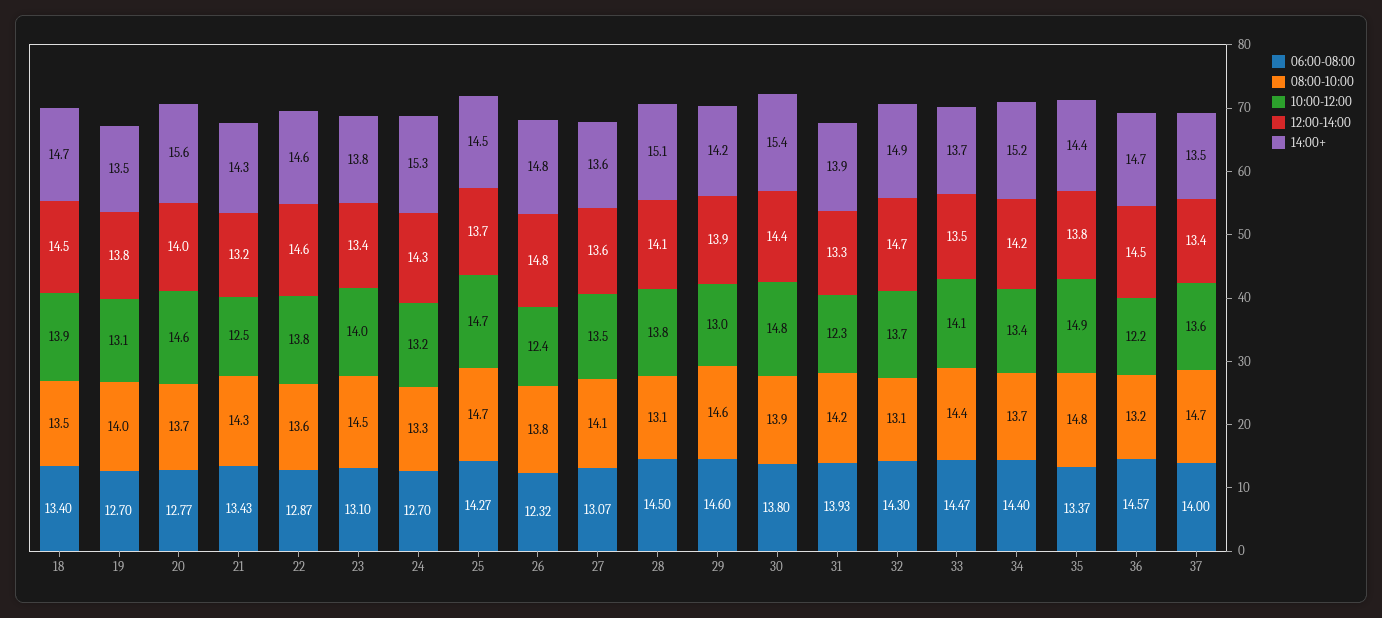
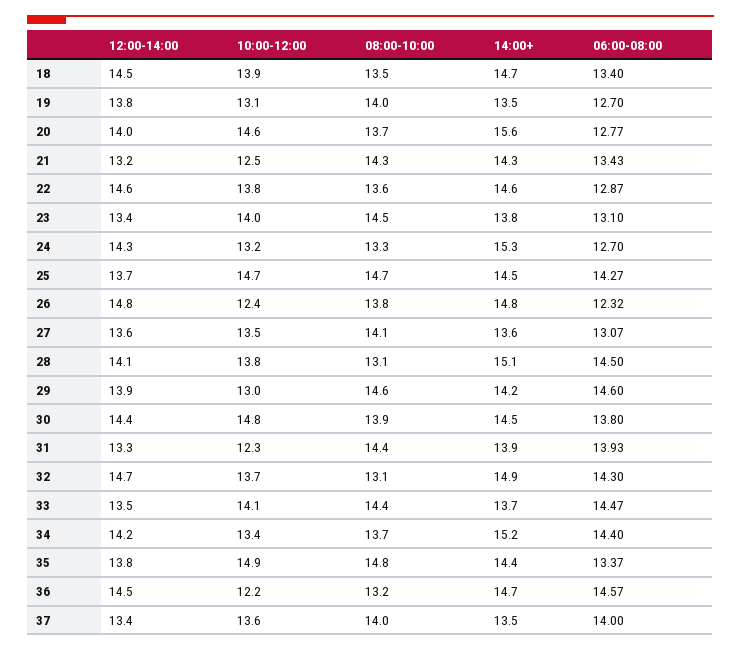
  {
    "06:00-08:00": {
      "18": 13.4,
      "19": 12.7,
      "20": 12.77,
      "21": 13.43,
      "22": 12.87,
      "23": 13.1,
      "24": 12.7,
      "25": 14.27,
      "26": 12.32,
      "27": 13.07,
      "28": 14.5,
      "29": 14.6,
      "30": 13.8,
      "31": 13.93,
      "32": 14.3,
      "33": 14.47,
      "34": 14.4,
      "35": 13.37,
      "36": 14.57,
      "37": 14
    },
    "08:00-10:00": {
      "18": 13.5,
      "19": 14,
      "20": 13.7,
      "21": 14.3,
      "22": 13.6,
      "23": 14.5,
      "24": 13.3,
      "25": 14.7,
      "26": 13.8,
      "27": 14.1,
      "28": 13.1,
      "29": 14.6,
      "30": 13.9,
-     "31": 14.2,
+     "31": 14.4,
      "32": 13.1,
      "33": 14.4,
      "34": 13.7,
      "35": 14.8,
      "36": 13.2,
-     "37": 14.7
+     "37": 14
    },
    "10:00-12:00": {
      "18": 13.9,
      "19": 13.1,
      "20": 14.6,
      "21": 12.5,
      "22": 13.8,
      "23": 14,
      "24": 13.2,
      "25": 14.7,
      "26": 12.4,
      "27": 13.5,
      "28": 13.8,
      "29": 13,
      "30": 14.8,
      "31": 12.3,
      "32": 13.7,
      "33": 14.1,
      "34": 13.4,
      "35": 14.9,
      "36": 12.2,
      "37": 13.6
    },
    "12:00-14:00": {
      "18": 14.5,
      "19": 13.8,
      "20": 14,
      "21": 13.2,
      "22": 14.6,
      "23": 13.4,
      "24": 14.3,
      "25": 13.7,
      "26": 14.8,
      "27": 13.6,
      "28": 14.1,
      "29": 13.9,
      "30": 14.4,
      "31": 13.3,
      "32": 14.7,
      "33": 13.5,
      "34": 14.2,
      "35": 13.8,
      "36": 14.5,
      "37": 13.4
    },
    "14:00+": {
      "18": 14.7,
      "19": 13.5,
      "20": 15.6,
      "21": 14.3,
      "22": 14.6,
      "23": 13.8,
      "24": 15.3,
      "25": 14.5,
      "26": 14.8,
      "27": 13.6,
      "28": 15.1,
      "29": 14.2,
-     "30": 15.4,
+     "30": 14.5,
      "31": 13.9,
      "32": 14.9,
      "33": 13.7,
      "34": 15.2,
      "35": 14.4,
      "36": 14.7,
      "37": 13.5
    }
  }

